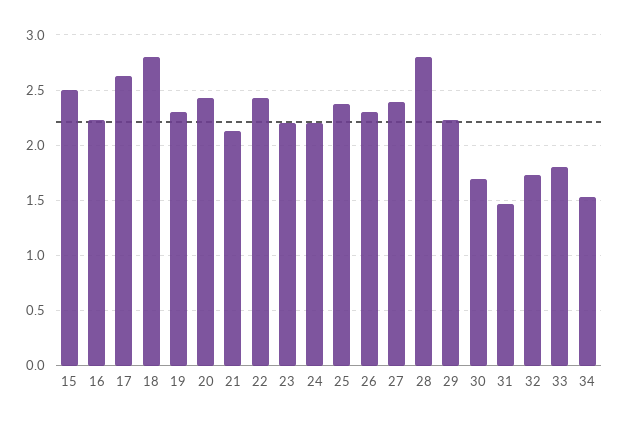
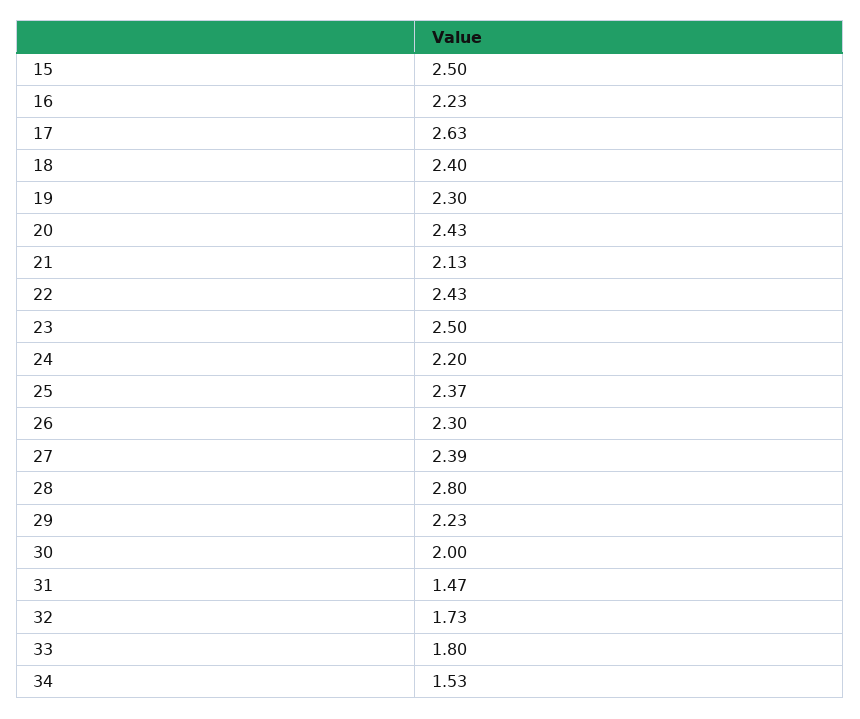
  {
    "15": 2.5,
    "16": 2.23,
    "17": 2.63,
-   "18": 2.8,
+   "18": 2.4,
    "19": 2.3,
    "20": 2.43,
    "21": 2.13,
    "22": 2.43,
-   "23": 2.2,
+   "23": 2.5,
    "24": 2.2,
    "25": 2.37,
    "26": 2.3,
    "27": 2.39,
    "28": 2.8,
    "29": 2.23,
-   "30": 1.7,
+   "30": 2,
    "31": 1.47,
    "32": 1.73,
    "33": 1.8,
    "34": 1.53
  }

